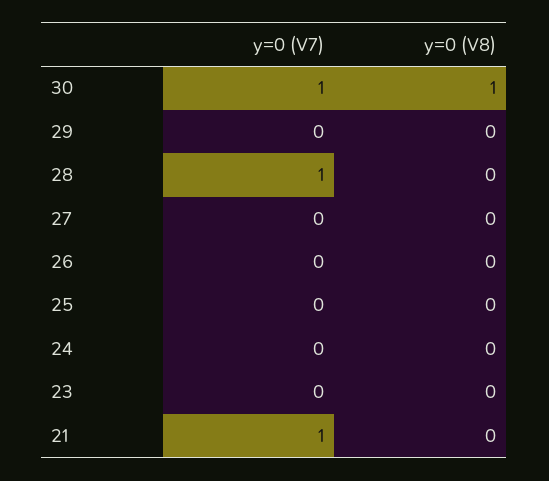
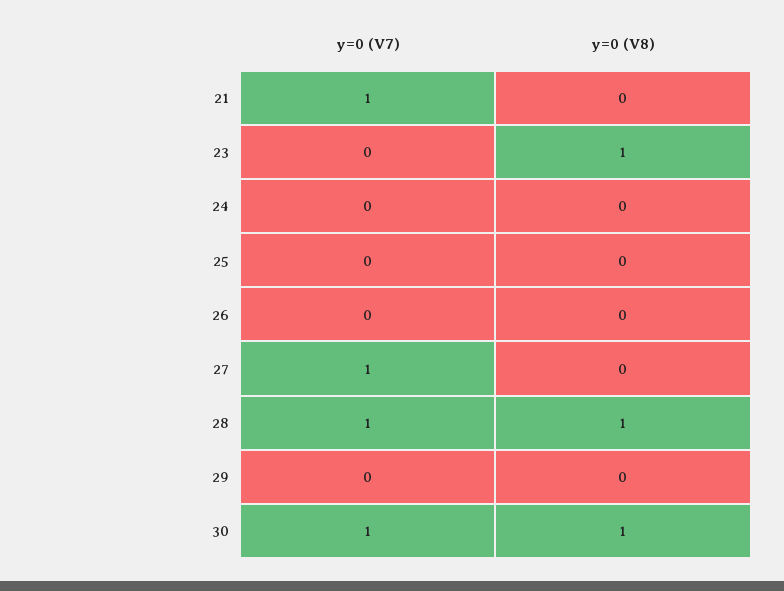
  {
    "y=0 (V7)": {
      "30": 1,
      "29": 0,
      "28": 1,
-     "27": 0,
+     "27": 1,
      "26": 0,
      "25": 0,
      "24": 0,
      "23": 0,
      "21": 1
    },
    "y=0 (V8)": {
      "30": 1,
      "29": 0,
-     "28": 0,
+     "28": 1,
      "27": 0,
      "26": 0,
      "25": 0,
      "24": 0,
-     "23": 0,
+     "23": 1,
      "21": 0
    }
  }

